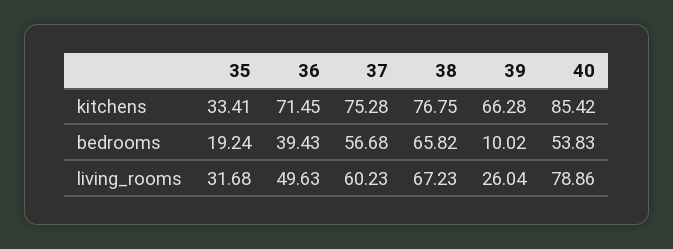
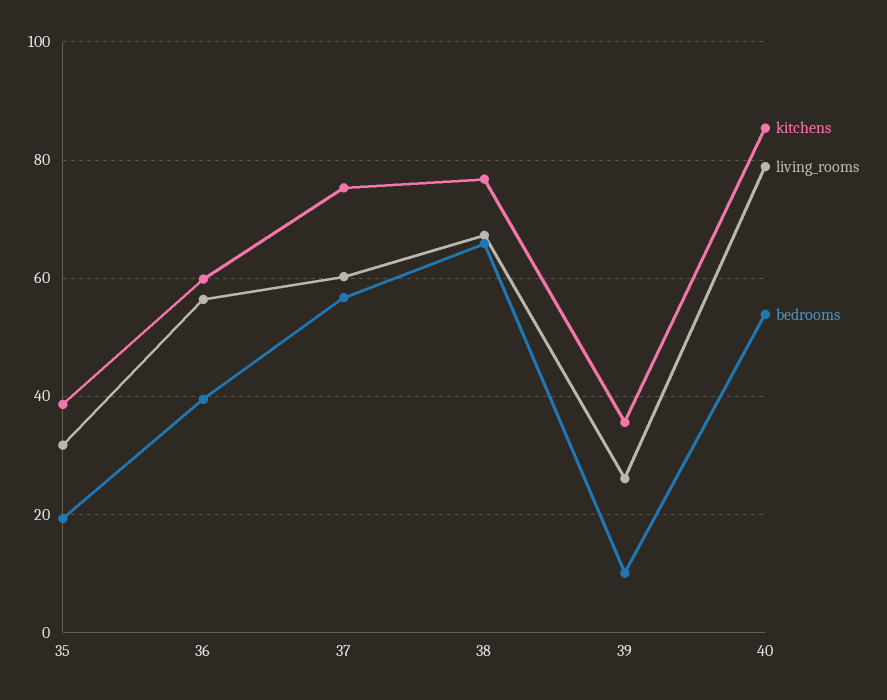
  {
    "kitchens": {
-     "35": 33.41,
+     "35": 38,
-     "36": 71.45,
+     "36": 60,
      "37": 75.28,
      "38": 76.75,
-     "39": 66.28,
+     "39": 36,
      "40": 85.42
    },
    "bedrooms": {
      "35": 19.24,
      "36": 39.43,
      "37": 56.68,
      "38": 65.82,
      "39": 10.02,
      "40": 53.83
    },
    "living_rooms": {
      "35": 31.68,
-     "36": 49.63,
+     "36": 56,
      "37": 60.23,
      "38": 67.23,
      "39": 26.04,
      "40": 78.86
    }
  }

